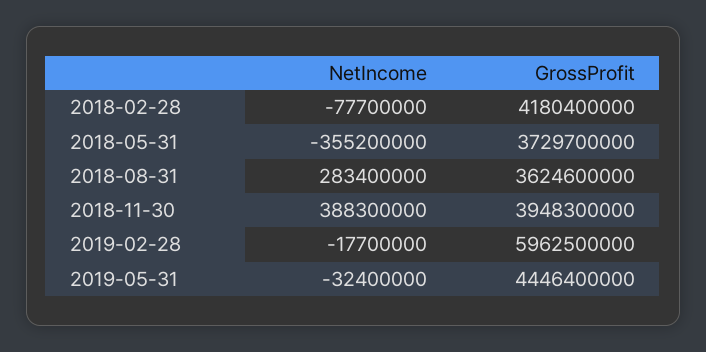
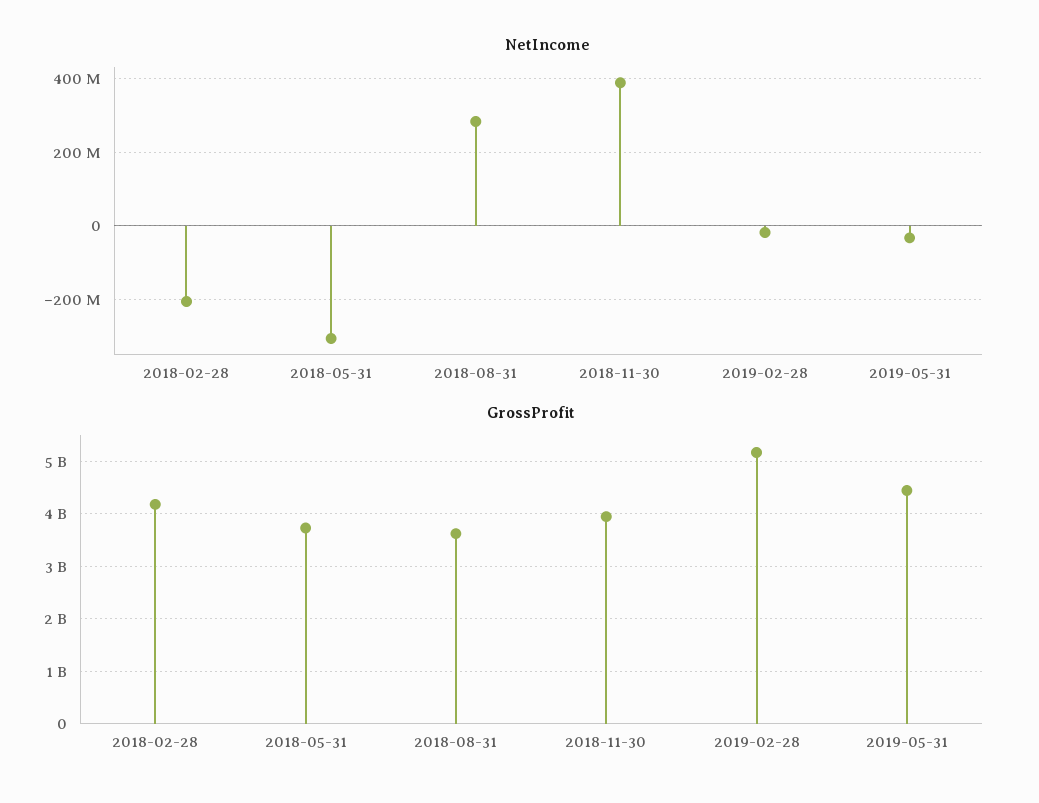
  {
    "NetIncome": {
-     "2018-02-28": -77700000,
+     "2018-02-28": -200000000,
-     "2018-05-31": -355200000,
+     "2018-05-31": -300000000,
      "2018-08-31": 283400000,
      "2018-11-30": 388300000,
      "2019-02-28": -17700000,
      "2019-05-31": -32400000
    },
    "GrossProfit": {
      "2018-02-28": 4180400000,
      "2018-05-31": 3729700000,
      "2018-08-31": 3624600000,
      "2018-11-30": 3948300000,
-     "2019-02-28": 5962500000,
+     "2019-02-28": 5200000000,
      "2019-05-31": 4446400000
    }
  }

